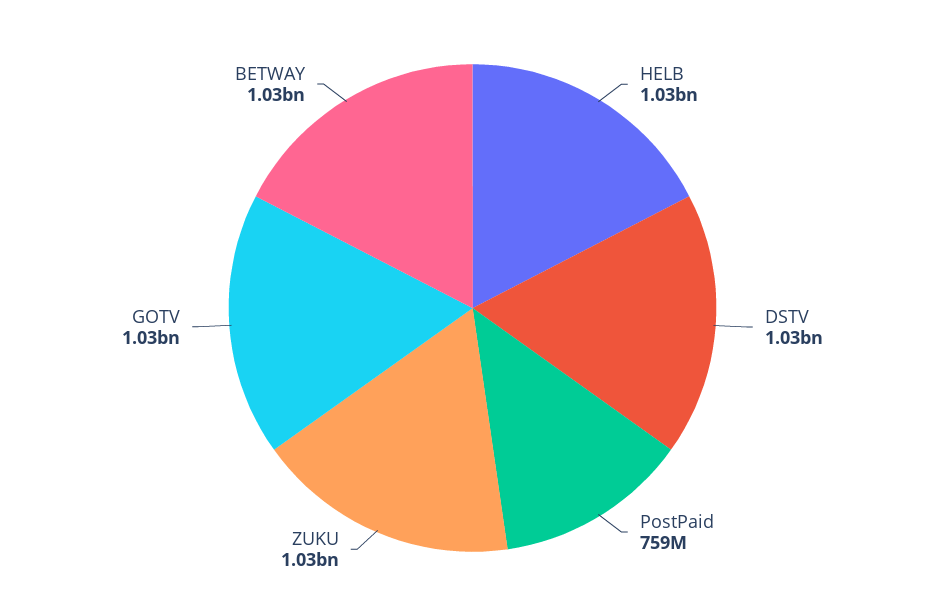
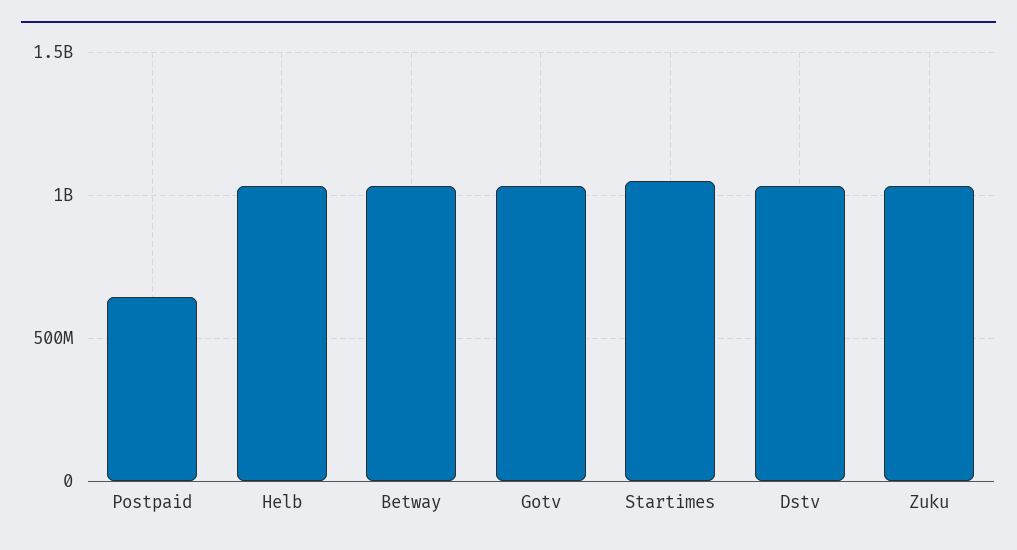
  {
    "HELB": 1030000000,
    "DSTV": 1030000000,
-   "PostPaid": 759000000,
+   "PostPaid": 650000000,
    "ZUKU": 1030000000,
    "GOTV": 1030000000,
-   "BETWAY": 1030000000
+   "BETWAY": 1030000000,
+   "Startimes": 1050000000
  }

